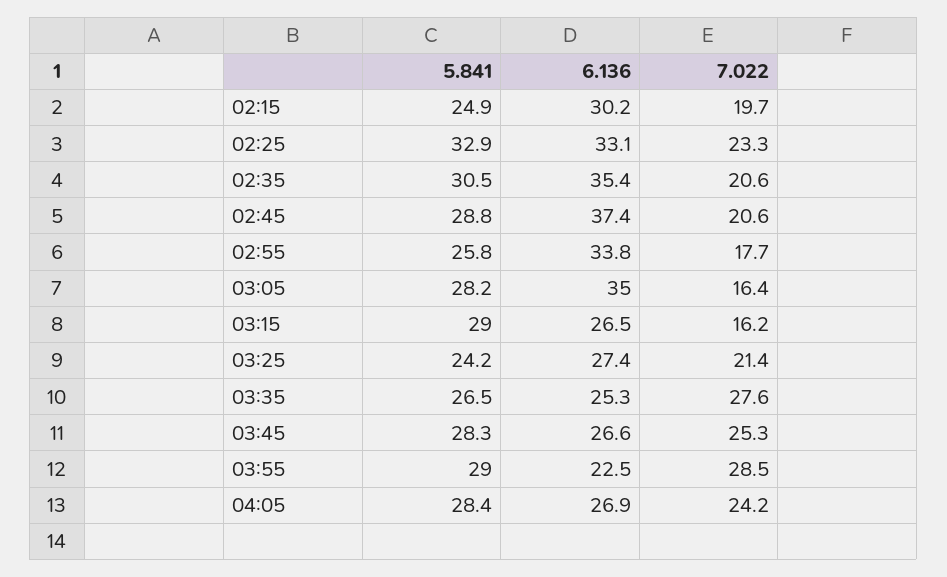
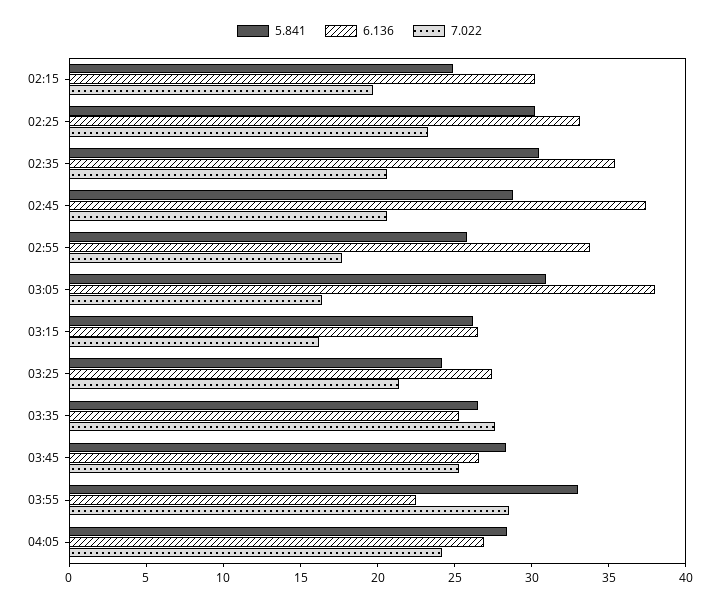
  {
    "5.841": {
      "02:15": 24.9,
-     "02:25": 32.9,
+     "02:25": 30,
      "02:35": 30.5,
      "02:45": 28.8,
      "02:55": 25.8,
-     "03:05": 28.2,
+     "03:05": 31,
-     "03:15": 29,
+     "03:15": 26,
      "03:25": 24.2,
      "03:35": 26.5,
      "03:45": 28.3,
-     "03:55": 29,
+     "03:55": 33,
      "04:05": 28.4
    },
    "6.136": {
      "02:15": 30.2,
      "02:25": 33.1,
      "02:35": 35.4,
      "02:45": 37.4,
      "02:55": 33.8,
-     "03:05": 35,
+     "03:05": 38,
      "03:15": 26.5,
      "03:25": 27.4,
      "03:35": 25.3,
      "03:45": 26.6,
      "03:55": 22.5,
      "04:05": 26.9
    },
    "7.022": {
      "02:15": 19.7,
      "02:25": 23.3,
      "02:35": 20.6,
      "02:45": 20.6,
      "02:55": 17.7,
      "03:05": 16.4,
      "03:15": 16.2,
      "03:25": 21.4,
      "03:35": 27.6,
      "03:45": 25.3,
      "03:55": 28.5,
      "04:05": 24.2
    }
  }

